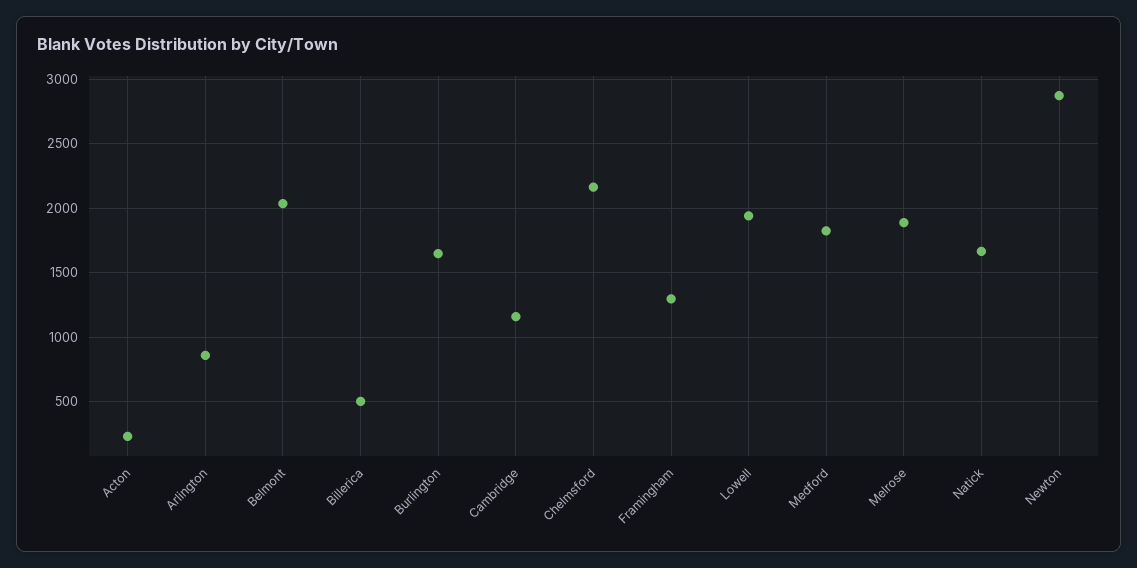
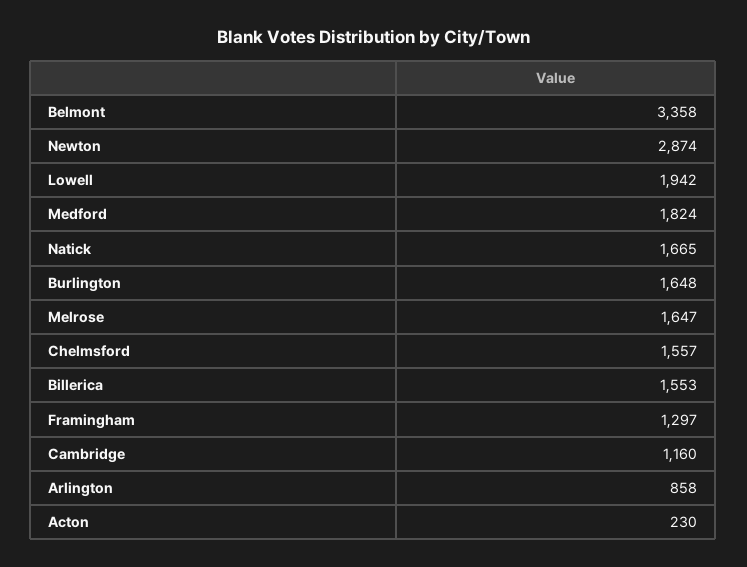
  {
    "Acton": 230,
    "Arlington": 858,
-   "Belmont": 2050,
+   "Belmont": 3358,
-   "Billerica": 500,
+   "Billerica": 1553,
    "Burlington": 1648,
    "Cambridge": 1160,
-   "Chelmsford": 2150,
+   "Chelmsford": 1557,
    "Framingham": 1297,
    "Lowell": 1942,
    "Medford": 1824,
-   "Melrose": 1900,
+   "Melrose": 1647,
    "Natick": 1665,
    "Newton": 2874
  }

